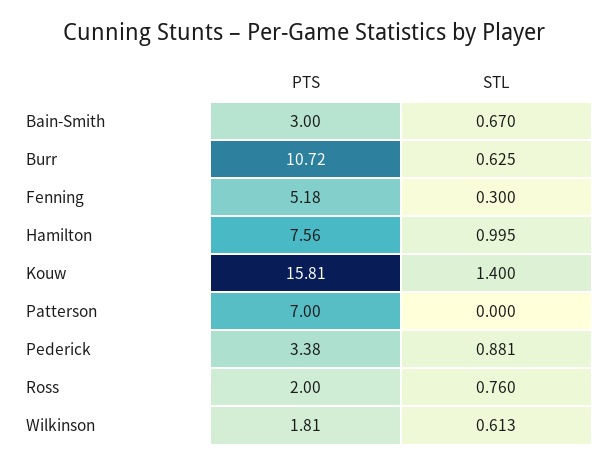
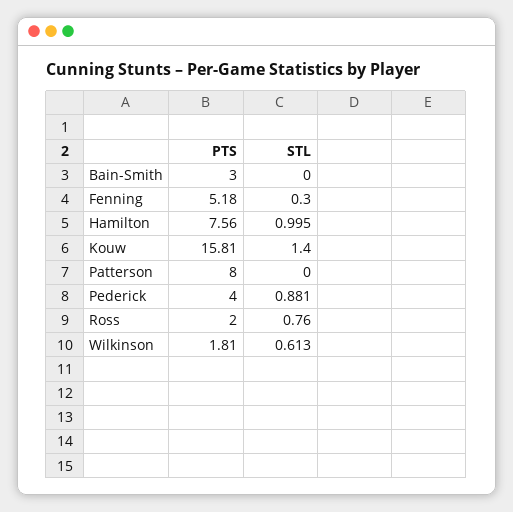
  {
    "PTS": {
      "Bain-Smith": 3,
-     "Burr": 10.72,
      "Fenning": 5.18,
      "Hamilton": 7.56,
      "Kouw": 15.81,
-     "Patterson": 7,
+     "Patterson": 8,
-     "Pederick": 3.38,
+     "Pederick": 4,
      "Ross": 2,
      "Wilkinson": 1.81
    },
    "STL": {
-     "Bain-Smith": 0.67,
+     "Bain-Smith": 0,
-     "Burr": 0.625,
      "Fenning": 0.3,
      "Hamilton": 0.995,
      "Kouw": 1.4,
      "Patterson": 0,
      "Pederick": 0.881,
      "Ross": 0.76,
      "Wilkinson": 0.613
    }
  }

